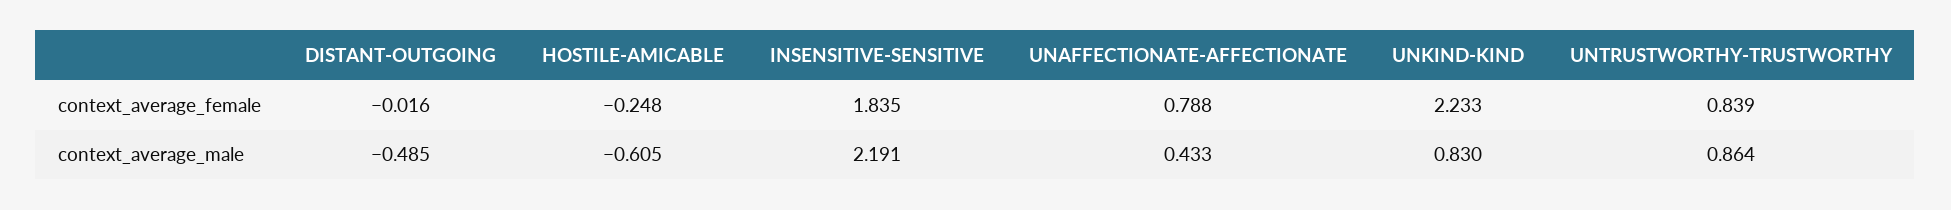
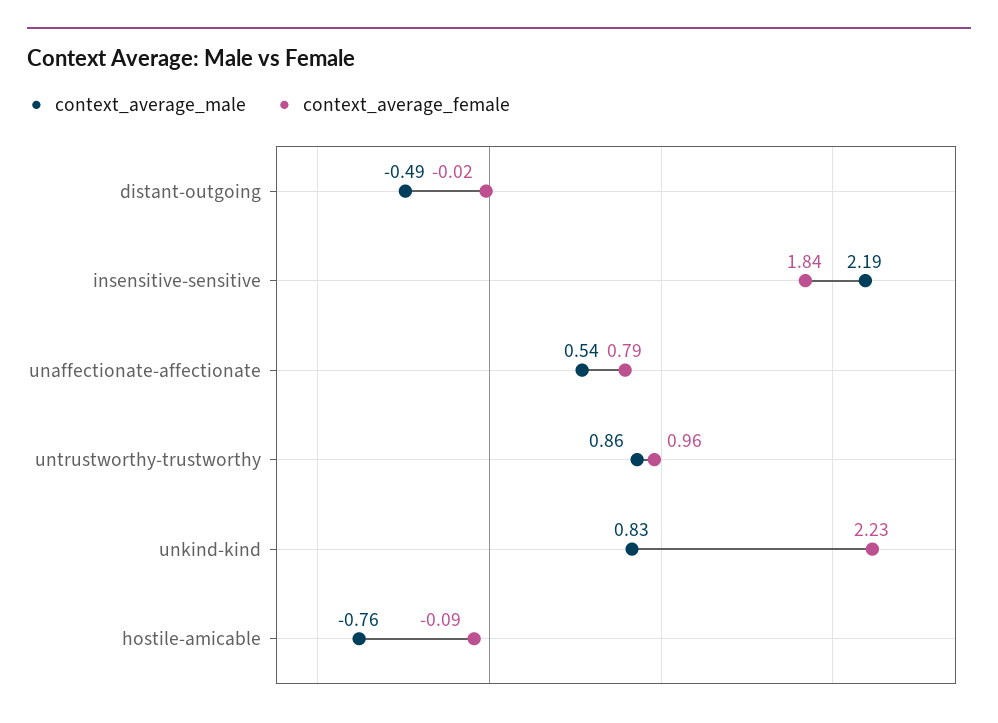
  {
    "context_average_female": {
      "DISTANT-OUTGOING": -0.016,
-     "HOSTILE-AMICABLE": -0.248,
+     "HOSTILE-AMICABLE": -0.09,
      "INSENSITIVE-SENSITIVE": 1.835,
      "UNAFFECTIONATE-AFFECTIONATE": 0.788,
      "UNKIND-KIND": 2.233,
-     "UNTRUSTWORTHY-TRUSTWORTHY": 0.839
+     "UNTRUSTWORTHY-TRUSTWORTHY": 0.96
    },
    "context_average_male": {
      "DISTANT-OUTGOING": -0.485,
-     "HOSTILE-AMICABLE": -0.605,
+     "HOSTILE-AMICABLE": -0.76,
      "INSENSITIVE-SENSITIVE": 2.191,
-     "UNAFFECTIONATE-AFFECTIONATE": 0.433,
+     "UNAFFECTIONATE-AFFECTIONATE": 0.54,
      "UNKIND-KIND": 0.83,
      "UNTRUSTWORTHY-TRUSTWORTHY": 0.864
    }
  }

